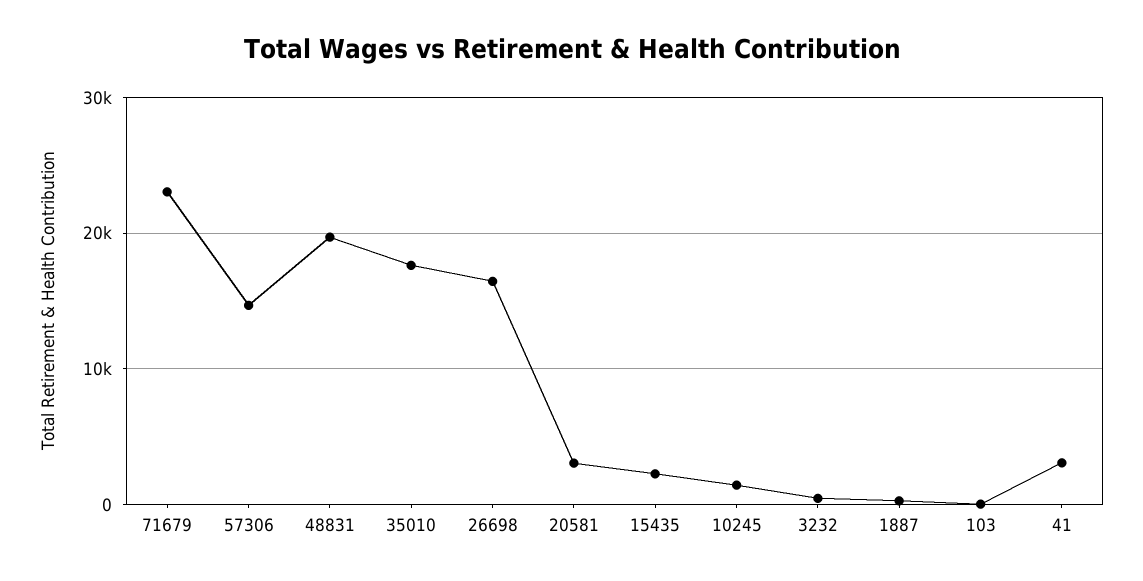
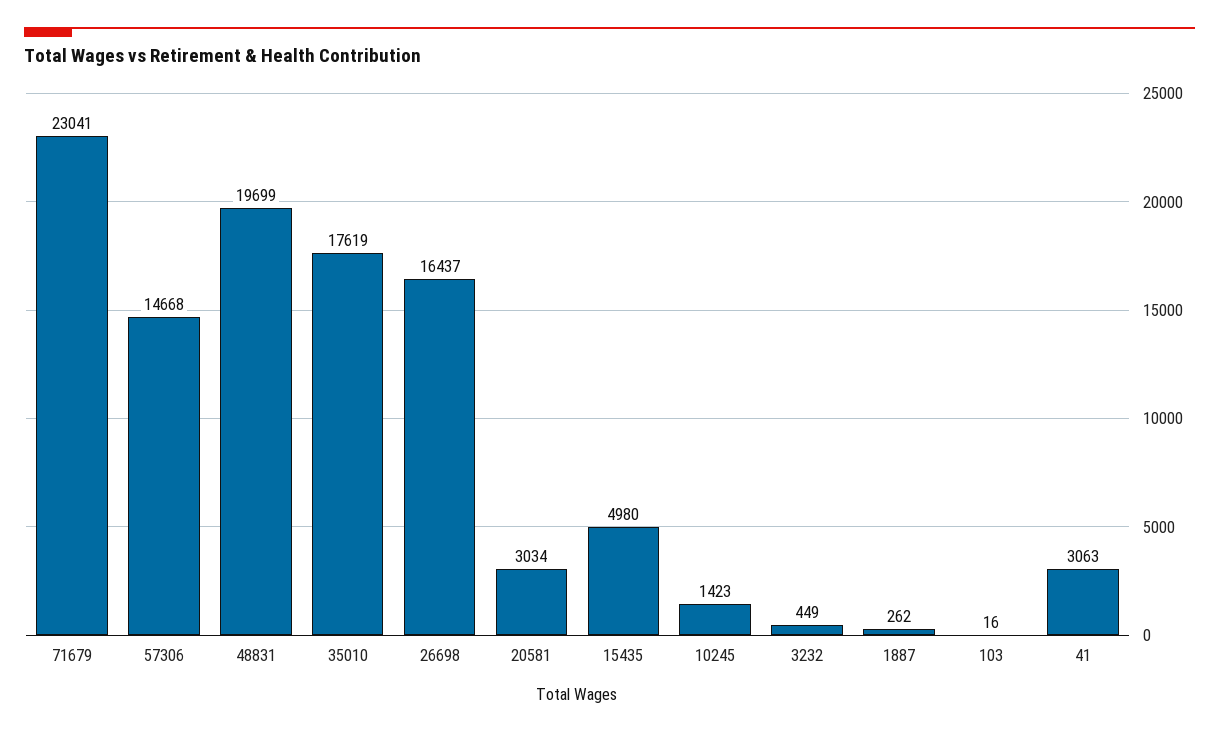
  {
    "71679": 23041,
    "57306": 14668,
    "48831": 19699,
    "35010": 17619,
    "26698": 16437,
    "20581": 3034,
-   "15435": 2000,
+   "15435": 4980,
    "10245": 1423,
    "3232": 449,
    "1887": 262,
    "103": 16,
    "41": 3063
  }

